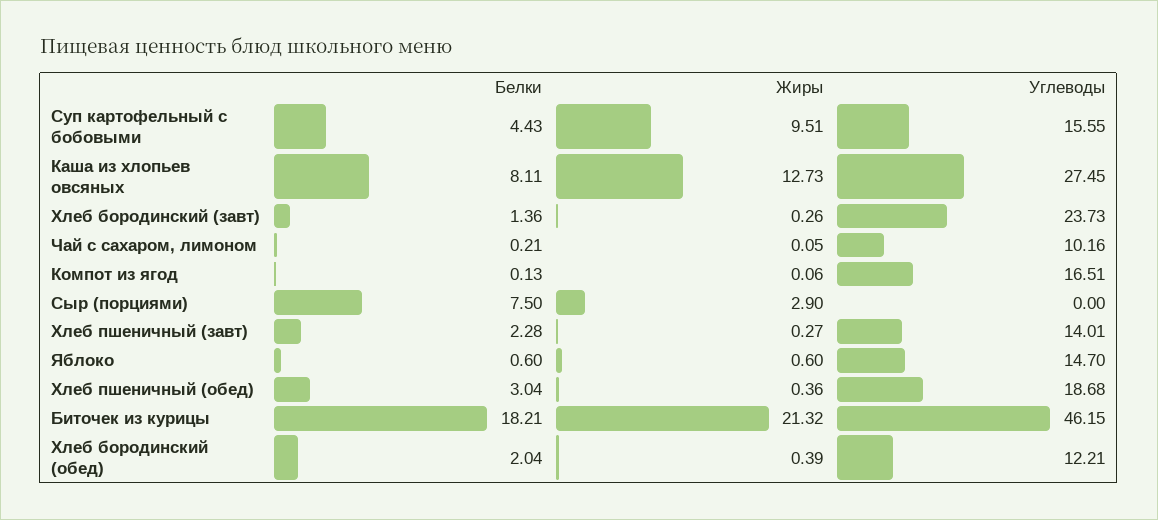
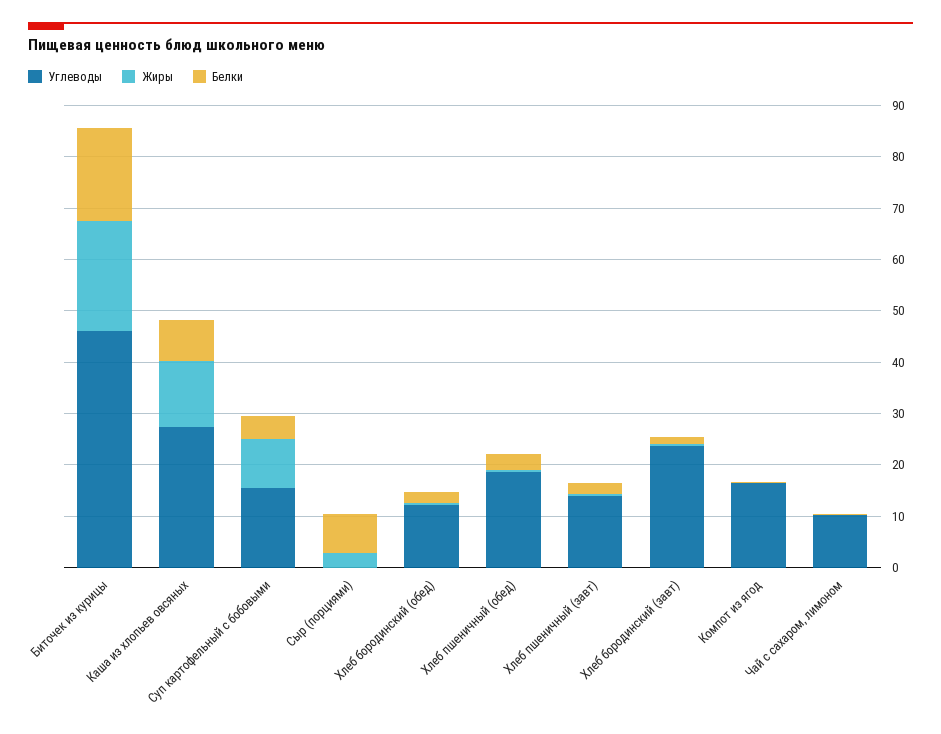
  {
    "Белки": {
      "Суп картофельный с бобовыми": 4.43,
      "Каша из хлопьев овсяных": 8.11,
      "Хлеб бородинский (завт)": 1.36,
      "Чай с сахаром, лимоном": 0.21,
      "Компот из ягод": 0.13,
      "Сыр (порциями)": 7.5,
      "Хлеб пшеничный (завт)": 2.28,
-     "Яблоко": 0.6,
      "Хлеб пшеничный (обед)": 3.04,
      "Биточек из курицы": 18.21,
      "Хлеб бородинский (обед)": 2.04
    },
    "Жиры": {
      "Суп картофельный с бобовыми": 9.51,
      "Каша из хлопьев овсяных": 12.73,
      "Хлеб бородинский (завт)": 0.26,
      "Чай с сахаром, лимоном": 0.05,
      "Компот из ягод": 0.06,
      "Сыр (порциями)": 2.9,
      "Хлеб пшеничный (завт)": 0.27,
-     "Яблоко": 0.6,
      "Хлеб пшеничный (обед)": 0.36,
      "Биточек из курицы": 21.32,
      "Хлеб бородинский (обед)": 0.39
    },
    "Углеводы": {
      "Суп картофельный с бобовыми": 15.55,
      "Каша из хлопьев овсяных": 27.45,
      "Хлеб бородинский (завт)": 23.73,
      "Чай с сахаром, лимоном": 10.16,
      "Компот из ягод": 16.51,
      "Сыр (порциями)": 0,
      "Хлеб пшеничный (завт)": 14.01,
-     "Яблоко": 14.7,
      "Хлеб пшеничный (обед)": 18.68,
      "Биточек из курицы": 46.15,
      "Хлеб бородинский (обед)": 12.21
    }
  }

